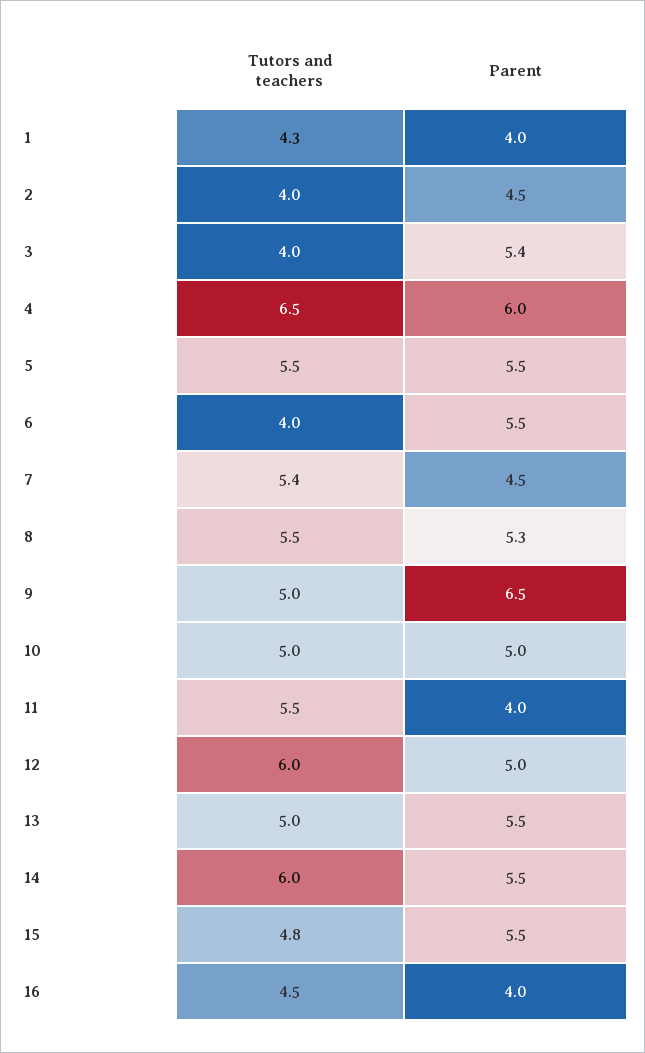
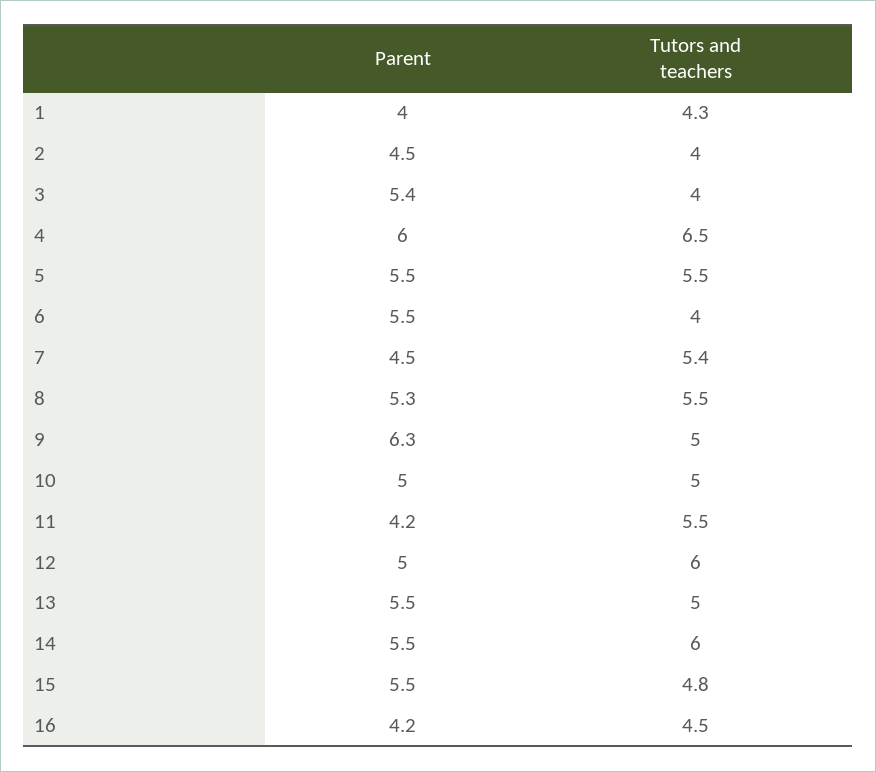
  {
    "Tutors and teachers": {
      "1": 4.3,
      "2": 4,
      "3": 4,
      "4": 6.5,
      "5": 5.5,
      "6": 4,
      "7": 5.4,
      "8": 5.5,
      "9": 5,
      "10": 5,
      "11": 5.5,
      "12": 6,
      "13": 5,
      "14": 6,
      "15": 4.8,
      "16": 4.5
    },
    "Parent": {
      "1": 4,
      "2": 4.5,
      "3": 5.4,
      "4": 6,
      "5": 5.5,
      "6": 5.5,
      "7": 4.5,
      "8": 5.3,
-     "9": 6.5,
+     "9": 6.3,
      "10": 5,
-     "11": 4,
+     "11": 4.2,
      "12": 5,
      "13": 5.5,
      "14": 5.5,
      "15": 5.5,
-     "16": 4
+     "16": 4.2
    }
  }

